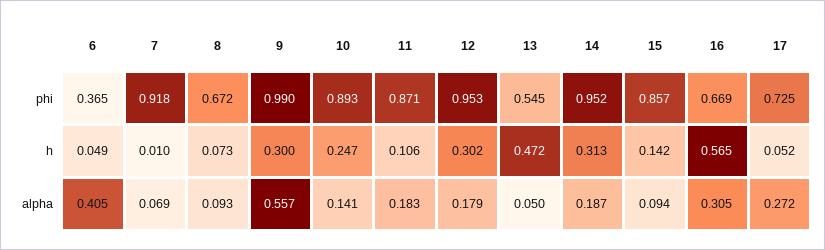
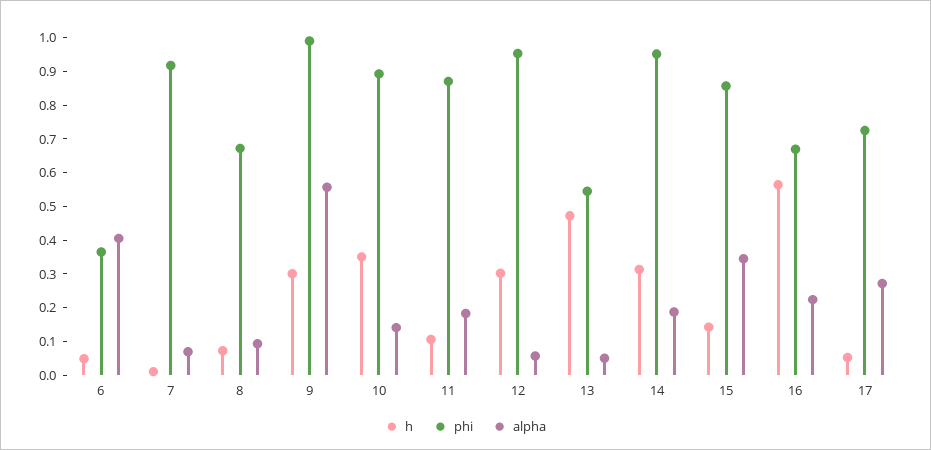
  {
    "phi": {
      "6": 0.365,
      "7": 0.918,
      "8": 0.672,
      "9": 0.99,
      "10": 0.893,
      "11": 0.871,
      "12": 0.953,
      "13": 0.545,
      "14": 0.952,
      "15": 0.857,
      "16": 0.669,
      "17": 0.725
    },
    "h": {
      "6": 0.049,
      "7": 0.01,
      "8": 0.073,
      "9": 0.3,
-     "10": 0.247,
+     "10": 0.35,
      "11": 0.106,
      "12": 0.302,
      "13": 0.472,
      "14": 0.313,
      "15": 0.142,
      "16": 0.565,
      "17": 0.052
    },
    "alpha": {
      "6": 0.405,
      "7": 0.069,
      "8": 0.093,
      "9": 0.557,
      "10": 0.141,
      "11": 0.183,
-     "12": 0.179,
+     "12": 0.05,
      "13": 0.05,
      "14": 0.187,
-     "15": 0.094,
+     "15": 0.35,
-     "16": 0.305,
+     "16": 0.225,
      "17": 0.272
    }
  }

